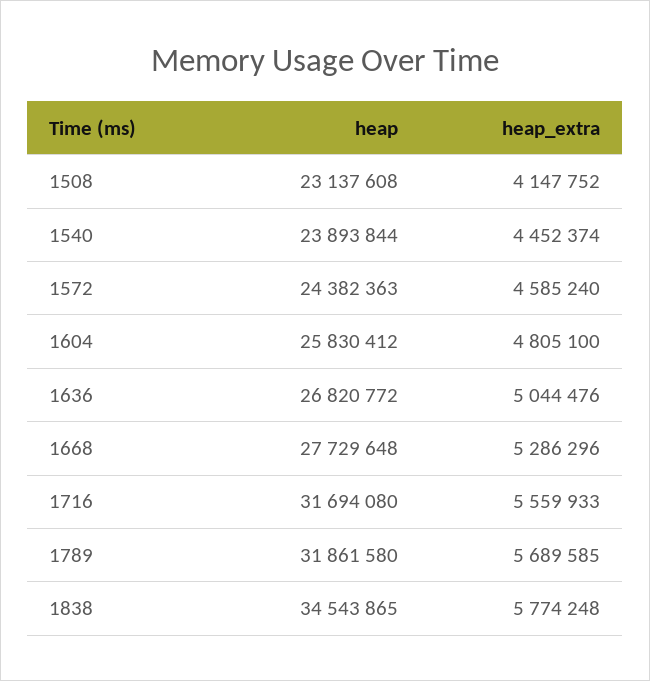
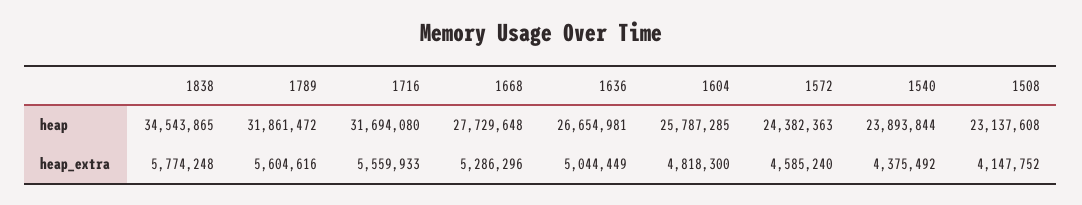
  {
    "heap": {
      "1508": 23137608,
      "1540": 23893844,
      "1572": 24382363,
-     "1604": 25830412,
+     "1604": 25787285,
-     "1636": 26820772,
+     "1636": 26654981,
      "1668": 27729648,
      "1716": 31694080,
-     "1789": 31861580,
+     "1789": 31861472,
      "1838": 34543865
    },
    "heap_extra": {
      "1508": 4147752,
-     "1540": 4452374,
+     "1540": 4375492,
      "1572": 4585240,
-     "1604": 4805100,
+     "1604": 4818300,
-     "1636": 5044476,
+     "1636": 5044449,
      "1668": 5286296,
      "1716": 5559933,
-     "1789": 5689585,
+     "1789": 5604616,
      "1838": 5774248
    }
  }

